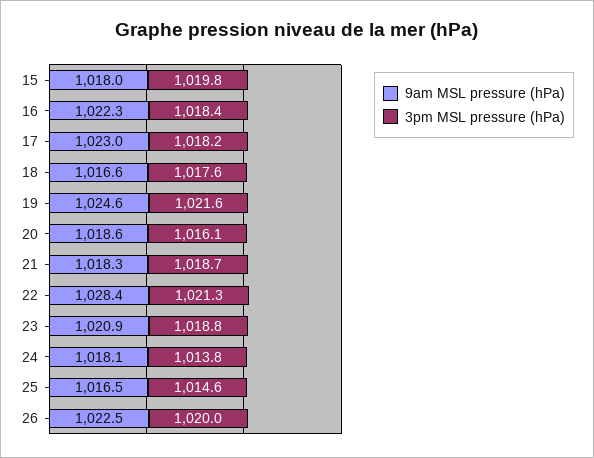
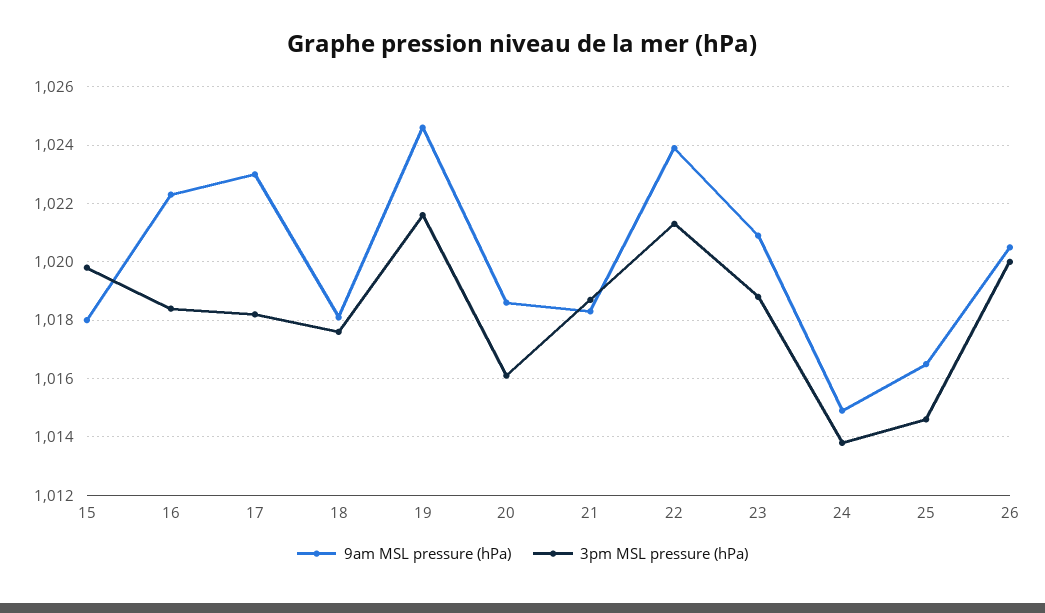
  {
    "9am MSL pressure (hPa)": {
      "15": 1018,
      "16": 1022.3,
      "17": 1023,
-     "18": 1016.6,
+     "18": 1018,
      "19": 1024.6,
      "20": 1018.6,
      "21": 1018.3,
-     "22": 1028.4,
+     "22": 1024,
      "23": 1020.9,
-     "24": 1018.1,
+     "24": 1015,
      "25": 1016.5,
-     "26": 1022.5
+     "26": 1020.5
    },
    "3pm MSL pressure (hPa)": {
      "15": 1019.8,
      "16": 1018.4,
      "17": 1018.2,
      "18": 1017.6,
      "19": 1021.6,
      "20": 1016.1,
      "21": 1018.7,
      "22": 1021.3,
      "23": 1018.8,
      "24": 1013.8,
      "25": 1014.6,
      "26": 1020
    }
  }

